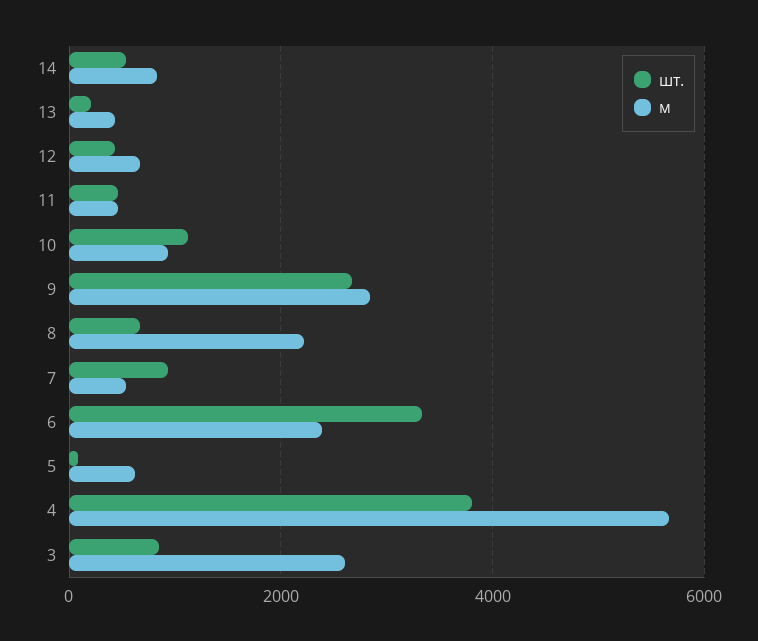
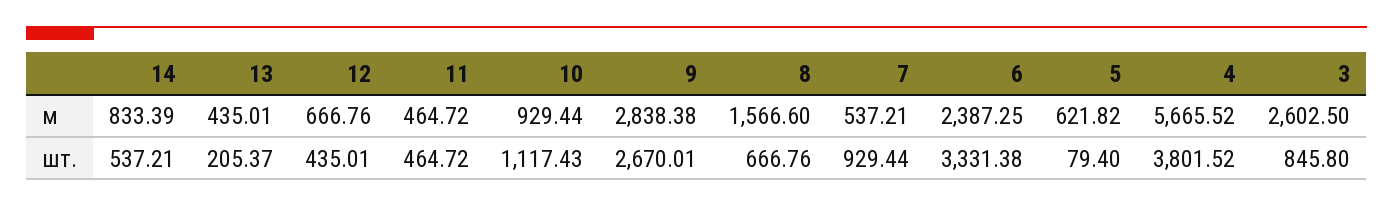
  {
    "шт.": {
      "14": 537.21,
      "13": 205.37,
      "12": 435.01,
      "11": 464.72,
      "10": 1117.43,
      "9": 2670.01,
      "8": 666.76,
      "7": 929.44,
      "6": 3331.38,
      "5": 79.4,
      "4": 3801.52,
      "3": 845.8
    },
    "м": {
      "14": 833.39,
      "13": 435.01,
      "12": 666.76,
      "11": 464.72,
      "10": 929.44,
      "9": 2838.38,
-     "8": 2200,
+     "8": 1566.6,
      "7": 537.21,
      "6": 2387.25,
      "5": 621.82,
      "4": 5665.52,
      "3": 2602.5
    }
  }

